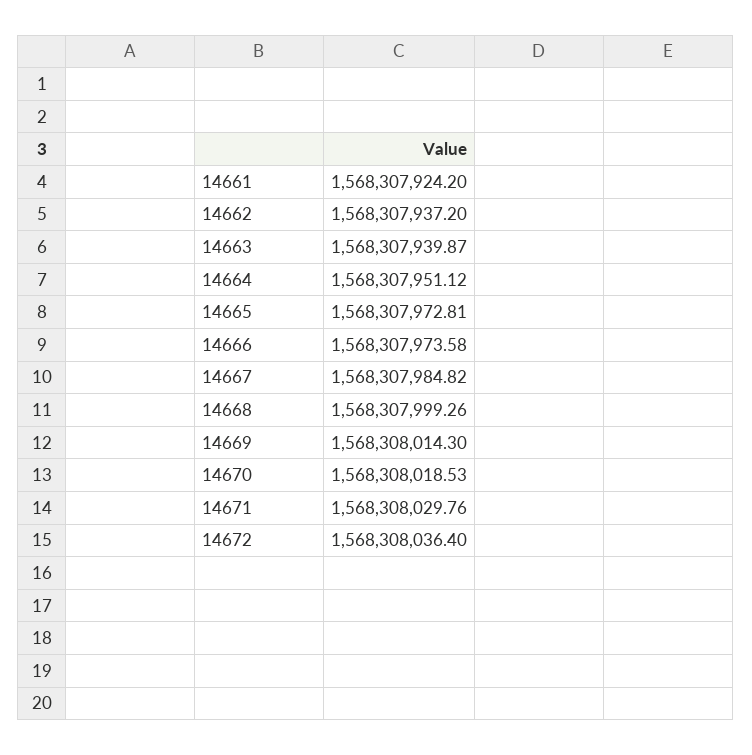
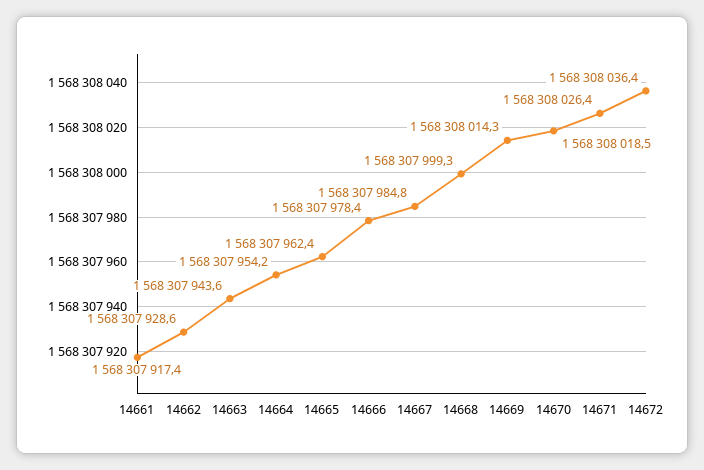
  {
-   "14661": 1568307924.2,
+   "14661": 1568307917.4,
-   "14662": 1568307937.2,
+   "14662": 1568307928.6,
-   "14663": 1568307939.87,
+   "14663": 1568307943.6,
-   "14664": 1568307951.12,
+   "14664": 1568307954.2,
-   "14665": 1568307972.81,
+   "14665": 1568307962.4,
-   "14666": 1568307973.58,
+   "14666": 1568307978.4,
    "14667": 1568307984.82,
    "14668": 1568307999.26,
    "14669": 1568308014.3,
    "14670": 1568308018.53,
-   "14671": 1568308029.76,
+   "14671": 1568308026.4,
    "14672": 1568308036.4
  }

